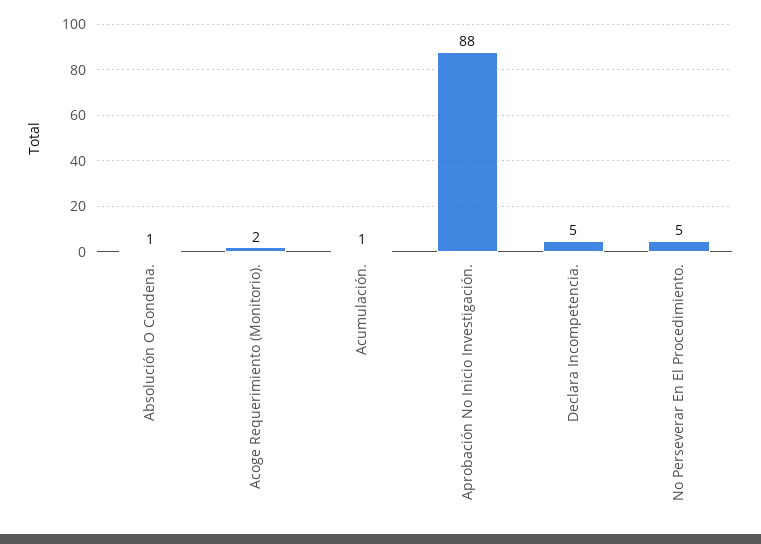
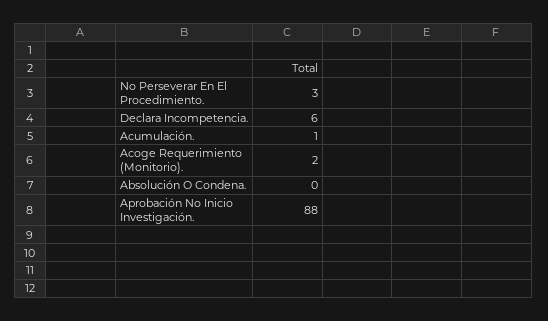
  {
-   "Absolución O Condena.": 1,
+   "Absolución O Condena.": 0,
    "Acoge Requerimiento (Monitorio).": 2,
    "Acumulación.": 1,
    "Aprobación No Inicio Investigación.": 88,
-   "Declara Incompetencia.": 5,
+   "Declara Incompetencia.": 6,
-   "No Perseverar En El Procedimiento.": 5
+   "No Perseverar En El Procedimiento.": 3
  }

